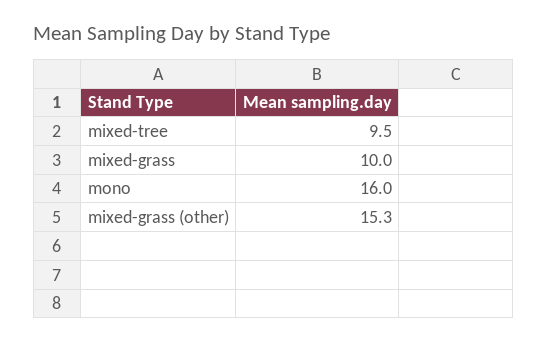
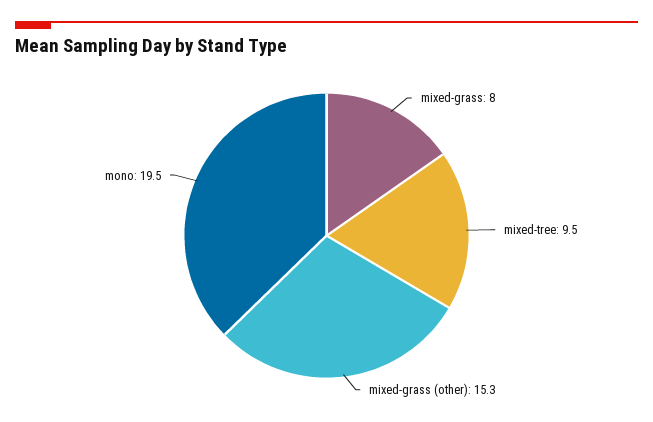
  {
    "mixed-tree": 9.5,
-   "mixed-grass": 10,
+   "mixed-grass": 8,
-   "mono": 16,
+   "mono": 19.5,
    "mixed-grass (other)": 15.3
  }

